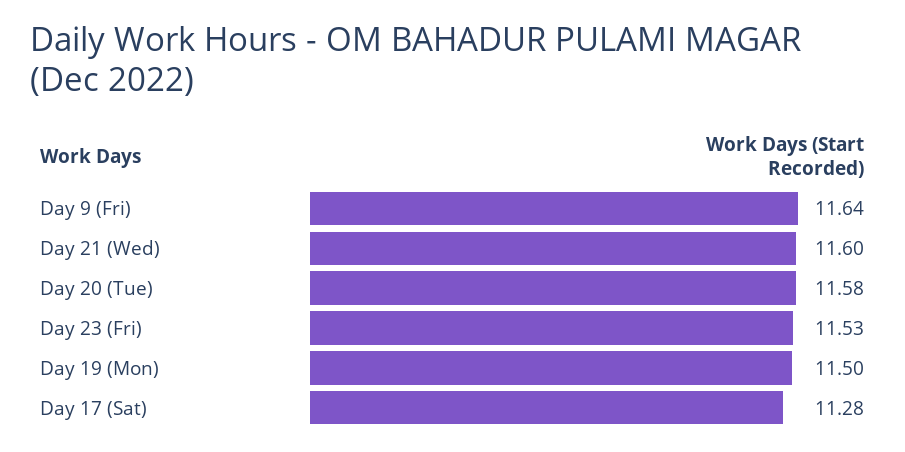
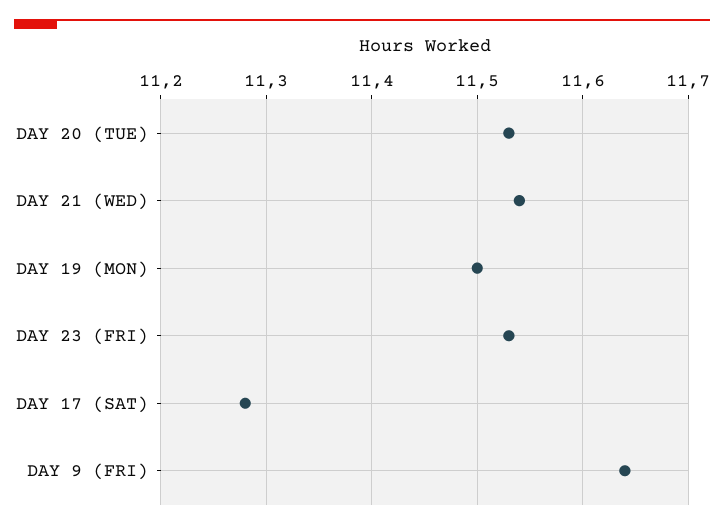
  {
    "Day 9 (Fri)": 11.64,
-   "Day 21 (Wed)": 11.6,
+   "Day 21 (Wed)": 11.54,
-   "Day 20 (Tue)": 11.58,
+   "Day 20 (Tue)": 11.53,
    "Day 23 (Fri)": 11.53,
    "Day 19 (Mon)": 11.5,
    "Day 17 (Sat)": 11.28
  }

